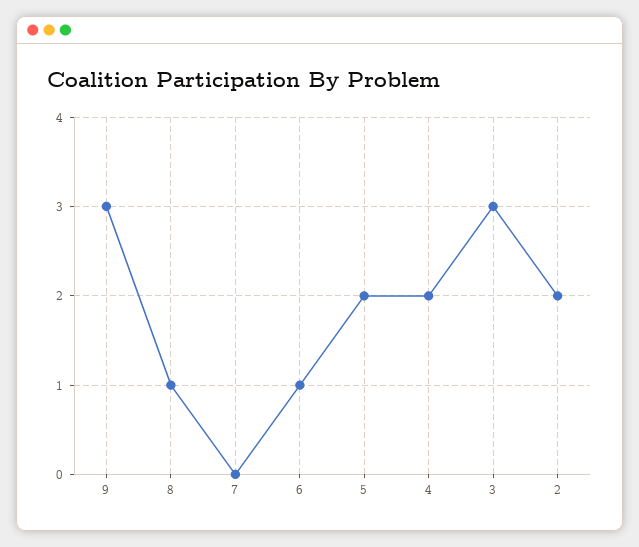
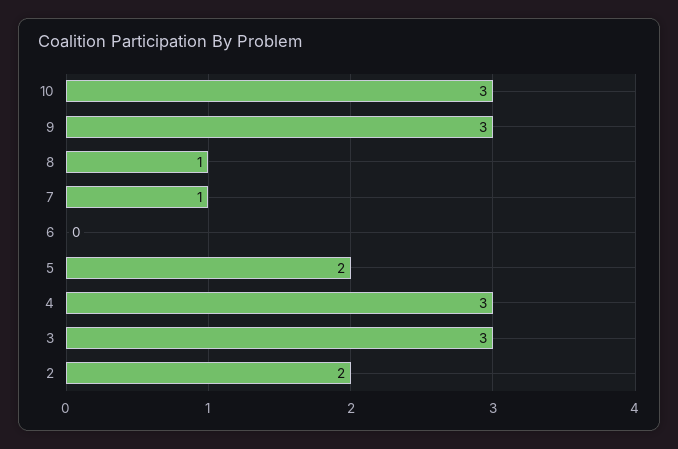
  {
    "9": 3,
    "8": 1,
-   "7": 0,
+   "7": 1,
-   "6": 1,
+   "6": 0,
    "5": 2,
-   "4": 2,
+   "4": 3,
    "3": 3,
-   "2": 2
+   "2": 2,
+   "10": 3
  }

